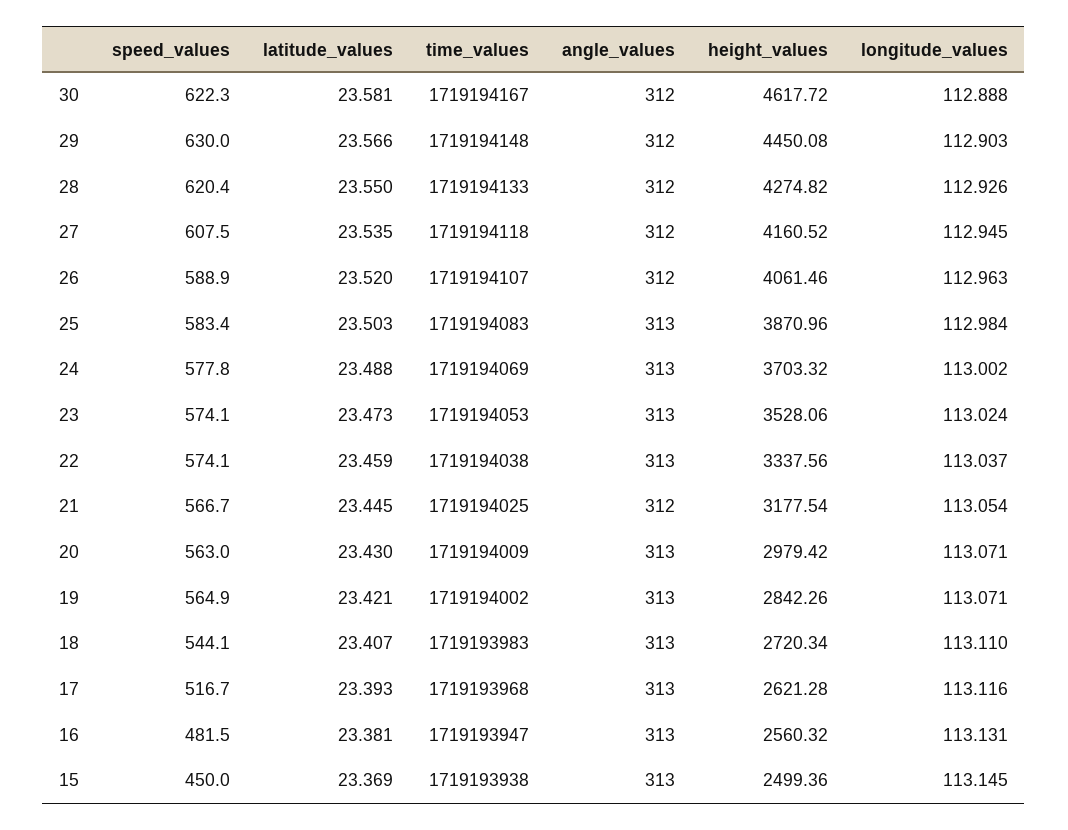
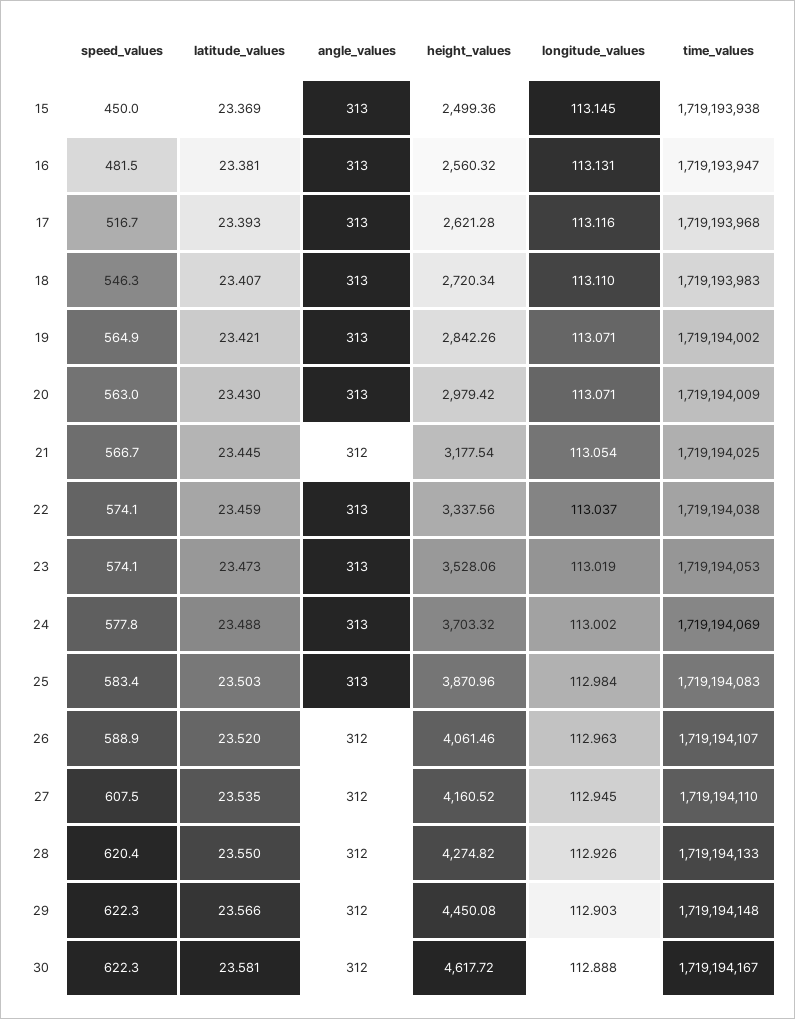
  {
    "speed_values": {
      "30": 622.3,
-     "29": 630,
+     "29": 622.3,
      "28": 620.4,
      "27": 607.5,
      "26": 588.9,
      "25": 583.4,
      "24": 577.8,
      "23": 574.1,
      "22": 574.1,
      "21": 566.7,
      "20": 563,
      "19": 564.9,
-     "18": 544.1,
+     "18": 546.3,
      "17": 516.7,
      "16": 481.5,
      "15": 450
    },
    "latitude_values": {
      "30": 23.581,
      "29": 23.566,
      "28": 23.55,
      "27": 23.535,
      "26": 23.52,
      "25": 23.503,
      "24": 23.488,
      "23": 23.473,
      "22": 23.459,
      "21": 23.445,
      "20": 23.43,
      "19": 23.421,
      "18": 23.407,
      "17": 23.393,
      "16": 23.381,
      "15": 23.369
    },
    "time_values": {
      "30": 1719194167,
      "29": 1719194148,
      "28": 1719194133,
-     "27": 1719194118,
+     "27": 1719194110,
      "26": 1719194107,
      "25": 1719194083,
      "24": 1719194069,
      "23": 1719194053,
      "22": 1719194038,
      "21": 1719194025,
      "20": 1719194009,
      "19": 1719194002,
      "18": 1719193983,
      "17": 1719193968,
      "16": 1719193947,
      "15": 1719193938
    },
    "angle_values": {
      "30": 312,
      "29": 312,
      "28": 312,
      "27": 312,
      "26": 312,
      "25": 313,
      "24": 313,
      "23": 313,
      "22": 313,
      "21": 312,
      "20": 313,
      "19": 313,
      "18": 313,
      "17": 313,
      "16": 313,
      "15": 313
    },
    "height_values": {
      "30": 4617.72,
      "29": 4450.08,
      "28": 4274.82,
      "27": 4160.52,
      "26": 4061.46,
      "25": 3870.96,
      "24": 3703.32,
      "23": 3528.06,
      "22": 3337.56,
      "21": 3177.54,
      "20": 2979.42,
      "19": 2842.26,
      "18": 2720.34,
      "17": 2621.28,
      "16": 2560.32,
      "15": 2499.36
    },
    "longitude_values": {
      "30": 112.888,
      "29": 112.903,
      "28": 112.926,
      "27": 112.945,
      "26": 112.963,
      "25": 112.984,
      "24": 113.002,
-     "23": 113.024,
+     "23": 113.019,
      "22": 113.037,
      "21": 113.054,
      "20": 113.071,
      "19": 113.071,
      "18": 113.11,
      "17": 113.116,
      "16": 113.131,
      "15": 113.145
    }
  }

